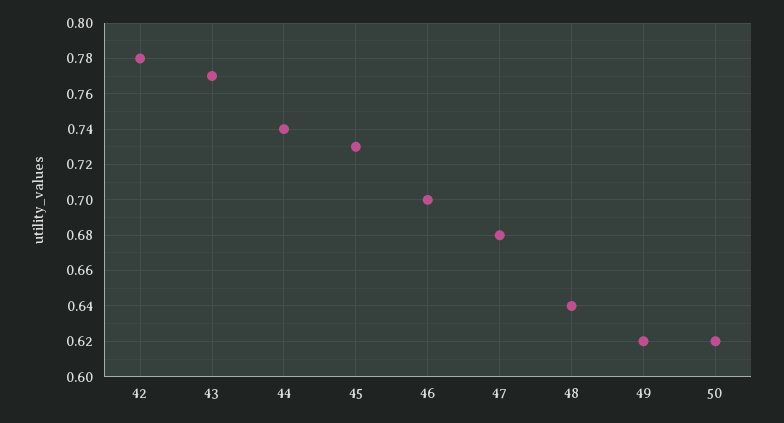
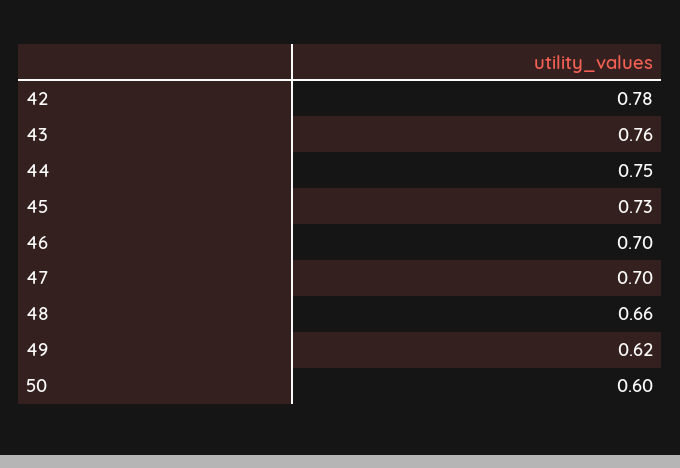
  {
    "42": 0.78,
-   "43": 0.77,
+   "43": 0.76,
-   "44": 0.74,
+   "44": 0.75,
    "45": 0.73,
    "46": 0.7,
-   "47": 0.68,
+   "47": 0.7,
-   "48": 0.64,
+   "48": 0.66,
    "49": 0.62,
-   "50": 0.62
+   "50": 0.6
  }

